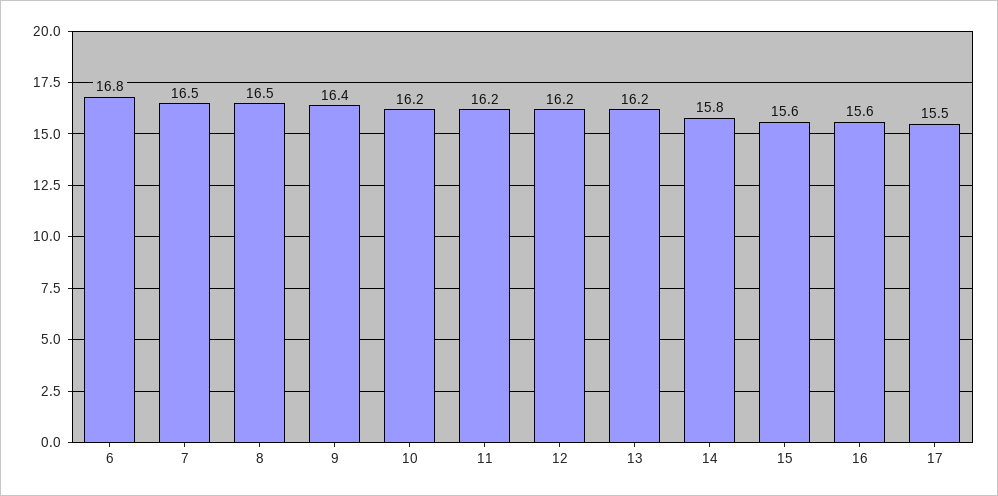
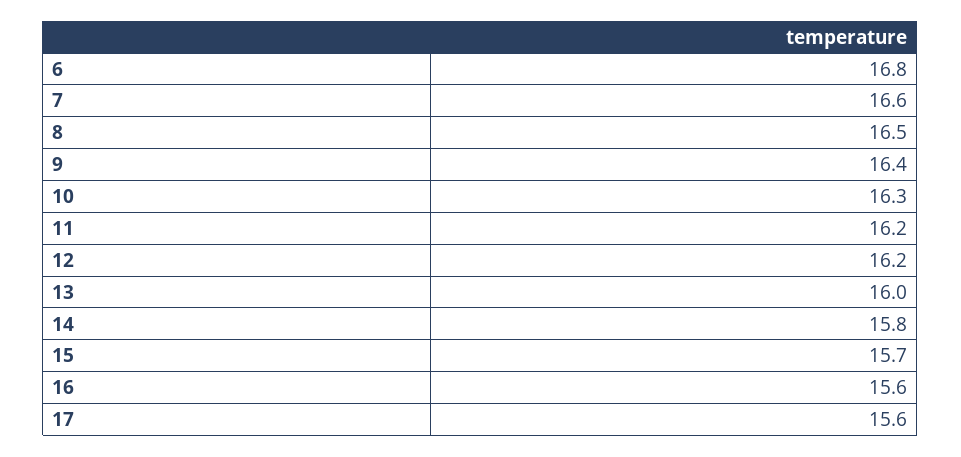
  {
    "6": 16.8,
-   "7": 16.5,
+   "7": 16.6,
    "8": 16.5,
    "9": 16.4,
-   "10": 16.2,
+   "10": 16.3,
    "11": 16.2,
    "12": 16.2,
-   "13": 16.2,
+   "13": 16,
    "14": 15.8,
-   "15": 15.6,
+   "15": 15.7,
    "16": 15.6,
-   "17": 15.5
+   "17": 15.6
  }

